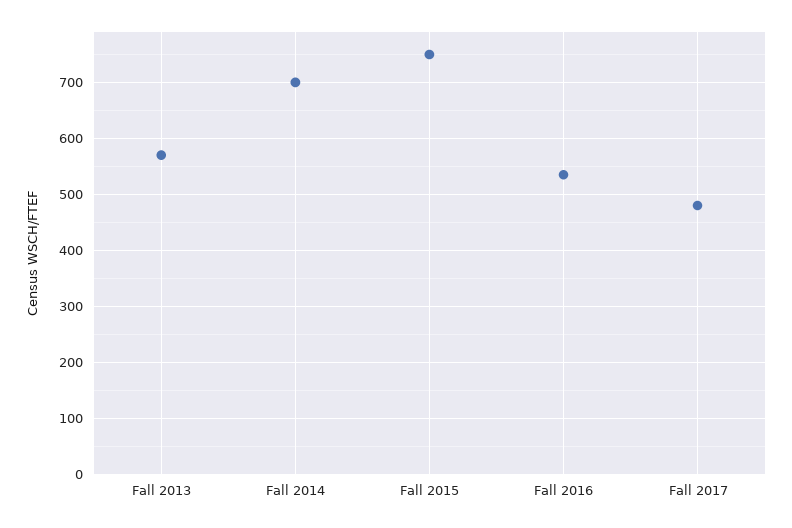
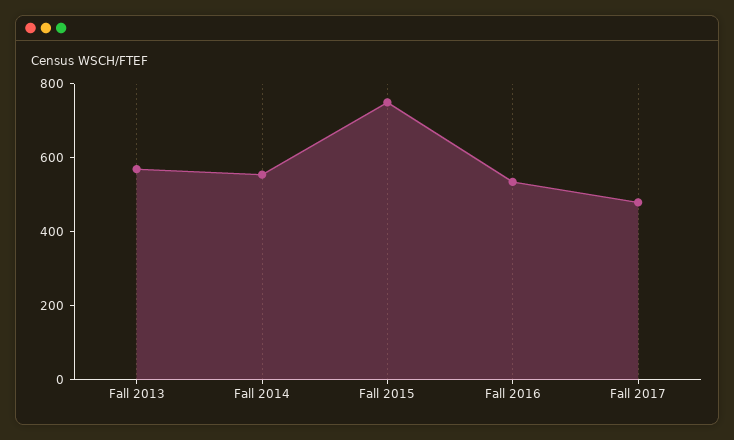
  {
    "Fall 2013": 580,
-   "Fall 2014": 700,
+   "Fall 2014": 550,
    "Fall 2015": 760,
    "Fall 2016": 540,
    "Fall 2017": 480
  }

